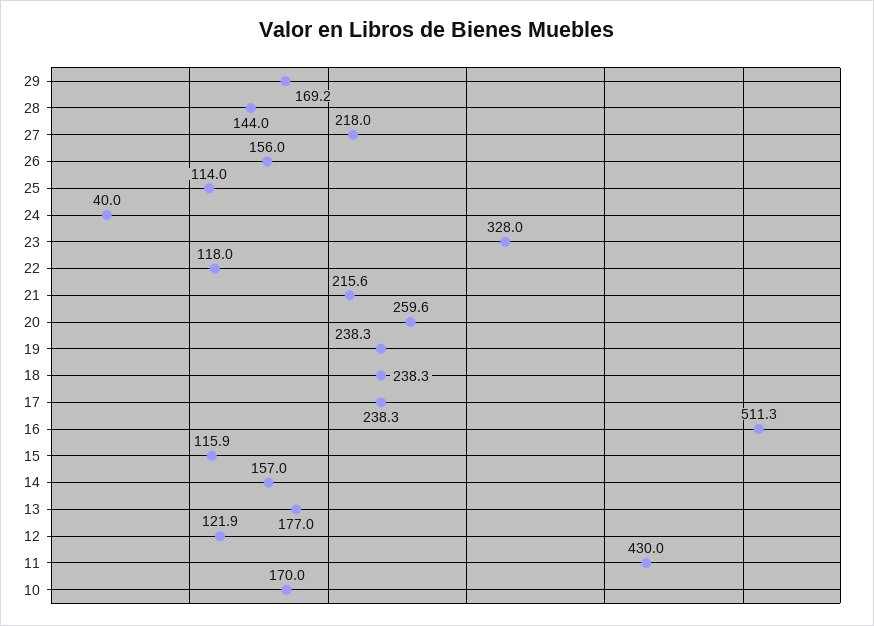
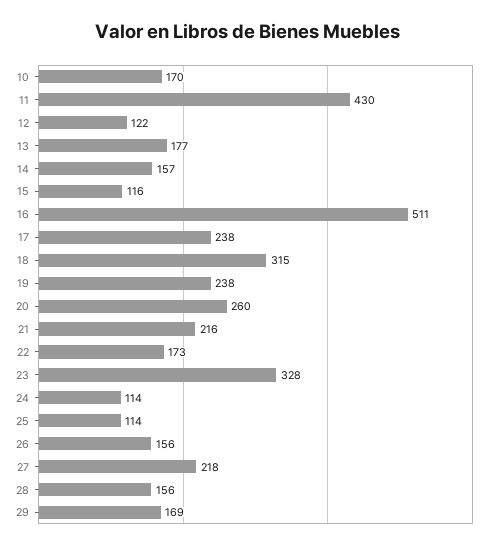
  {
    "29": 169.2,
-   "28": 144,
+   "28": 156,
    "27": 218,
    "26": 156,
    "25": 114,
-   "24": 40,
+   "24": 114,
    "23": 328,
-   "22": 118,
+   "22": 173,
    "21": 215.6,
    "20": 259.6,
    "19": 238.3,
-   "18": 238.3,
+   "18": 315,
    "17": 238.3,
    "16": 511.3,
    "15": 115.9,
    "14": 157,
    "13": 177,
    "12": 121.9,
    "11": 430,
    "10": 170
  }

